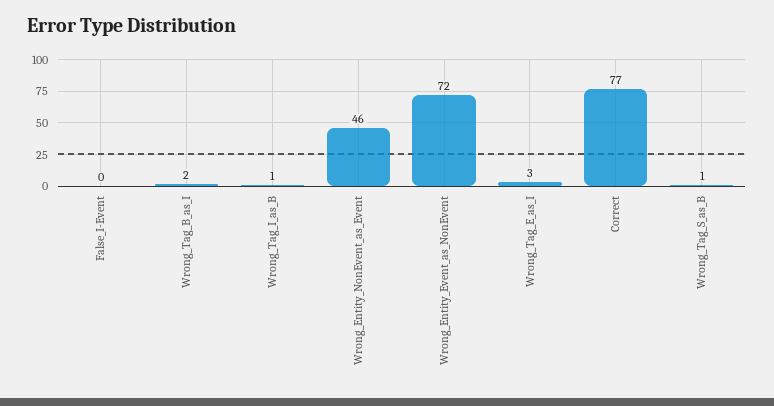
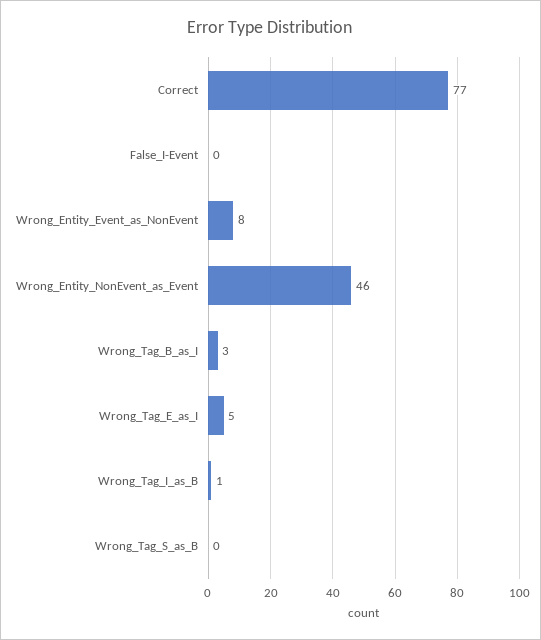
  {
    "False_I-Event": 0,
-   "Wrong_Tag_B_as_I": 2,
+   "Wrong_Tag_B_as_I": 3,
    "Wrong_Tag_I_as_B": 1,
    "Wrong_Entity_NonEvent_as_Event": 46,
-   "Wrong_Entity_Event_as_NonEvent": 72,
+   "Wrong_Entity_Event_as_NonEvent": 8,
-   "Wrong_Tag_E_as_I": 3,
+   "Wrong_Tag_E_as_I": 5,
    "Correct": 77,
-   "Wrong_Tag_S_as_B": 1
+   "Wrong_Tag_S_as_B": 0
  }

